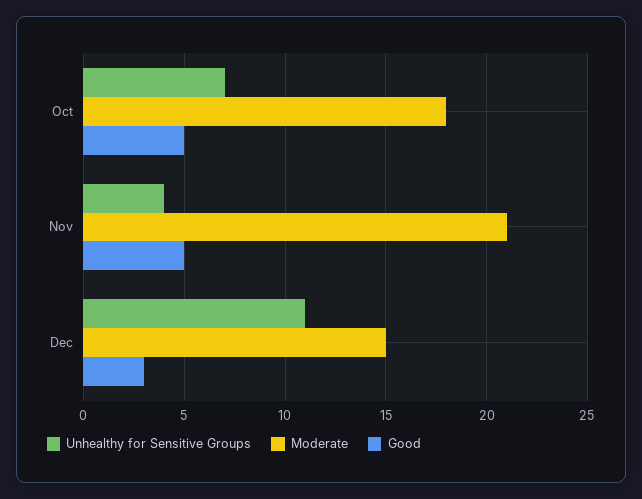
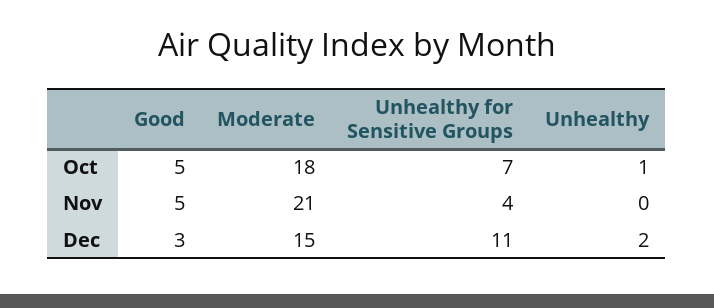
  {
    "Unhealthy for Sensitive Groups": {
      "Oct": 7,
      "Nov": 4,
      "Dec": 11
    },
    "Moderate": {
      "Oct": 18,
      "Nov": 21,
      "Dec": 15
    },
    "Good": {
      "Oct": 5,
      "Nov": 5,
      "Dec": 3
-   }
+   },
+   "Unhealthy": {
+     "Oct": 1,
+     "Nov": 0,
+     "Dec": 2
+   }
  }

